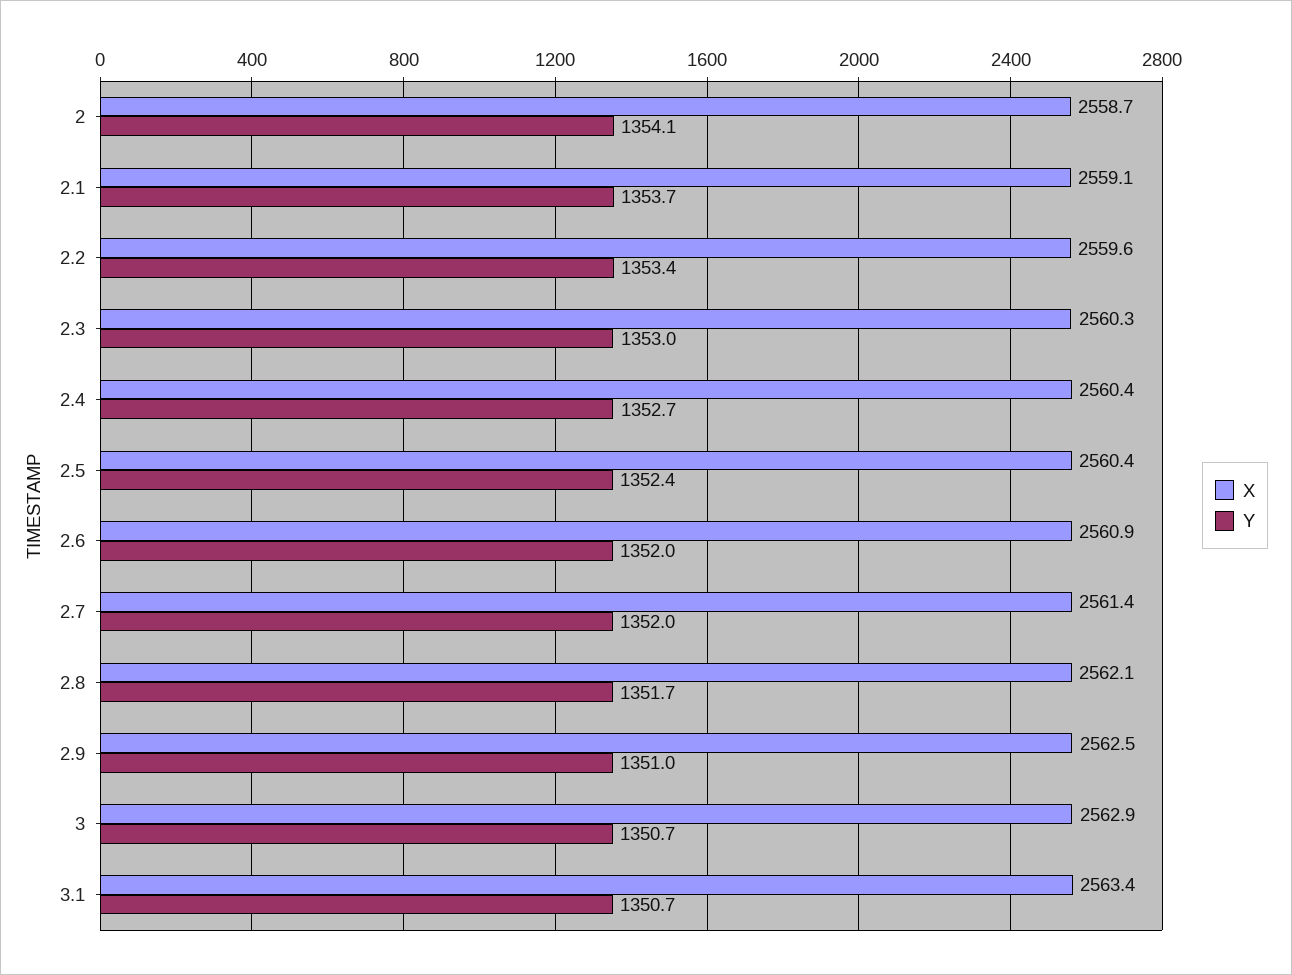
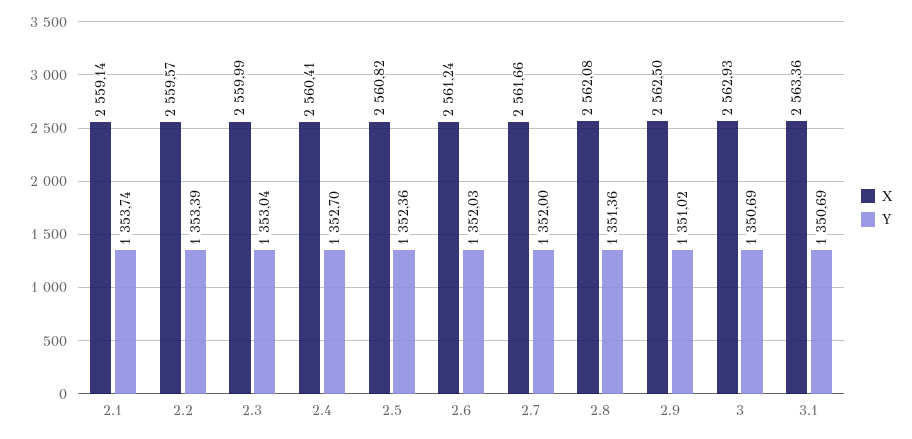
  {
    "X": {
-     "2": 2558.7,
      "2.1": 2559.14,
      "2.2": 2559.57,
-     "2.3": 2560.3,
+     "2.3": 2559.99,
      "2.4": 2560.41,
-     "2.5": 2560.4,
+     "2.5": 2560.82,
-     "2.6": 2560.9,
+     "2.6": 2561.24,
-     "2.7": 2561.4,
+     "2.7": 2561.66,
      "2.8": 2562.08,
      "2.9": 2562.5,
      "3": 2562.93,
      "3.1": 2563.36
    },
    "Y": {
-     "2": 1354.1,
      "2.1": 1353.74,
      "2.2": 1353.39,
      "2.3": 1353.04,
      "2.4": 1352.7,
      "2.5": 1352.36,
      "2.6": 1352.03,
      "2.7": 1352,
-     "2.8": 1351.7,
+     "2.8": 1351.36,
      "2.9": 1351.02,
      "3": 1350.69,
      "3.1": 1350.69
    }
  }

